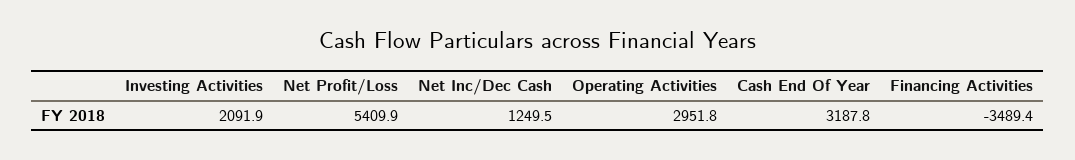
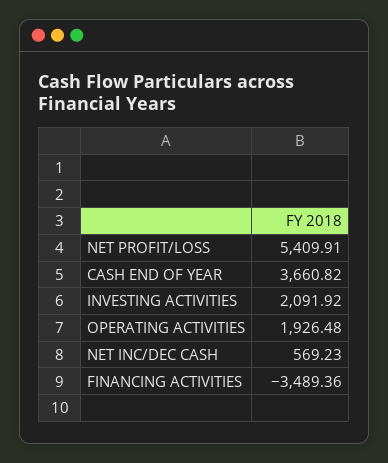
  {
    "Investing Activities": 2091.92,
    "Net Profit/Loss": 5409.91,
-   "Net Inc/Dec Cash": 1249.5,
+   "Net Inc/Dec Cash": 569.23,
-   "Operating Activities": 2951.8,
+   "Operating Activities": 1926.48,
-   "Cash End Of Year": 3187.8,
+   "Cash End Of Year": 3660.82,
    "Financing Activities": -3489.36
  }

